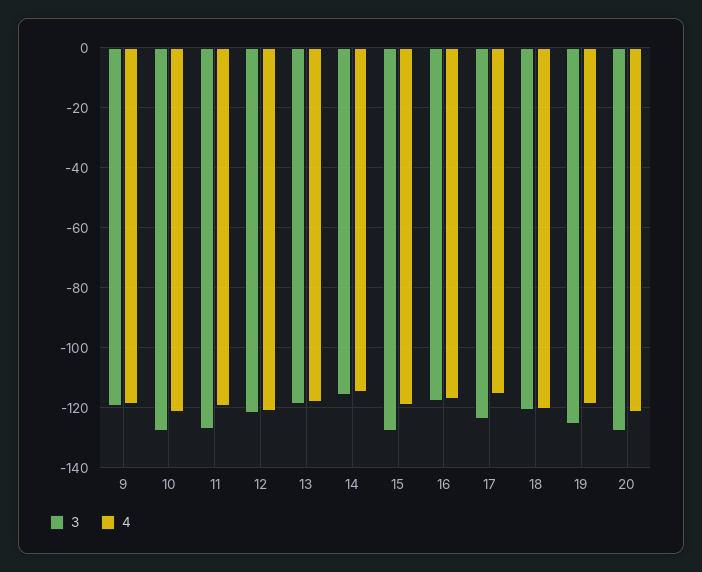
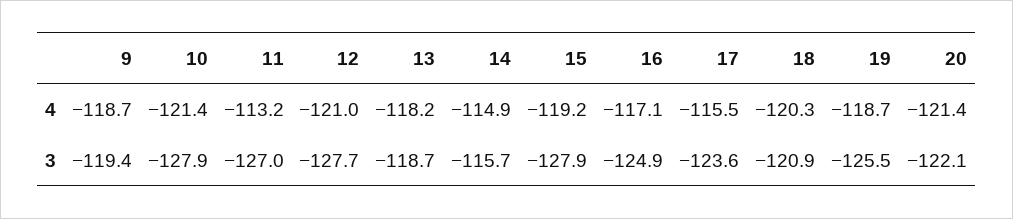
  {
    "3": {
      "9": -119.4,
      "10": -127.9,
      "11": -127,
-     "12": -122.5,
+     "12": -127.7,
      "13": -118.7,
      "14": -115.7,
      "15": -127.9,
-     "16": -117.5,
+     "16": -124.9,
      "17": -123.6,
      "18": -120.9,
      "19": -125.5,
-     "20": -127.5
+     "20": -122.1
    },
    "4": {
      "9": -118.7,
      "10": -121.4,
-     "11": -120,
+     "11": -113.2,
      "12": -121,
      "13": -118.2,
      "14": -114.9,
      "15": -119.2,
      "16": -117.1,
      "17": -115.5,
      "18": -120.3,
      "19": -118.7,
      "20": -121.4
    }
  }

